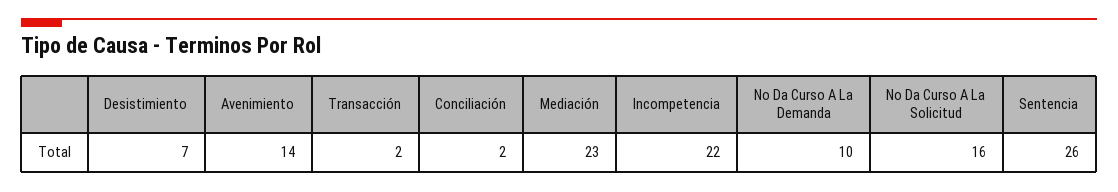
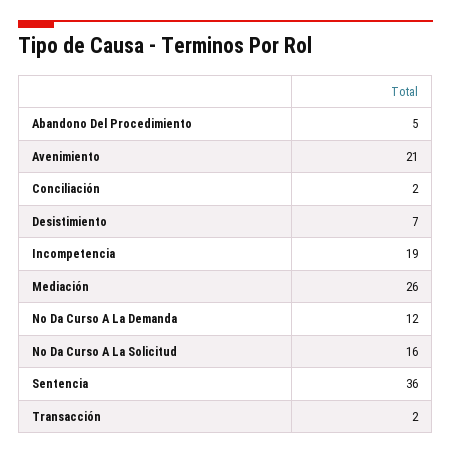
  {
    "Desistimiento": 7,
-   "Avenimiento": 14,
+   "Avenimiento": 21,
    "Transacción": 2,
    "Conciliación": 2,
-   "Mediación": 23,
+   "Mediación": 26,
-   "Incompetencia": 22,
+   "Incompetencia": 19,
-   "No Da Curso A La Demanda": 10,
+   "No Da Curso A La Demanda": 12,
    "No Da Curso A La Solicitud": 16,
-   "Sentencia": 26
+   "Sentencia": 36,
+   "Abandono Del Procedimiento": 5
  }

